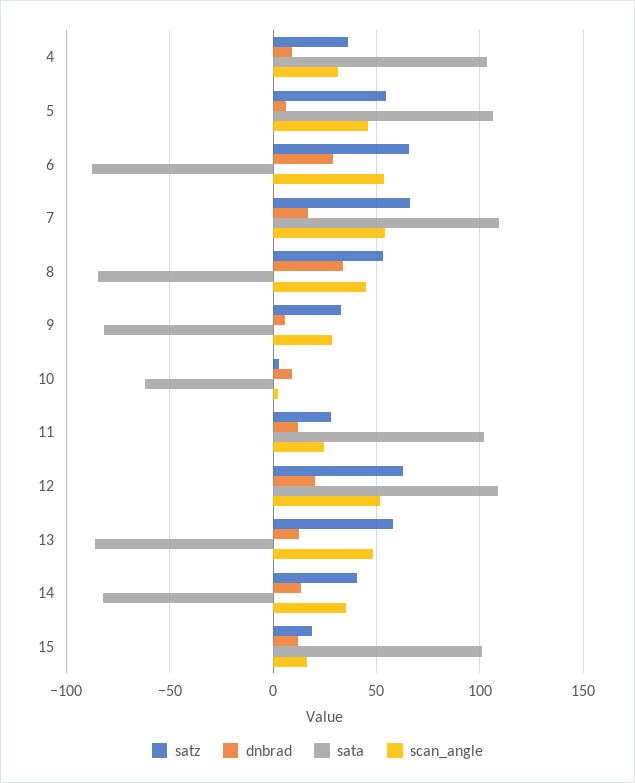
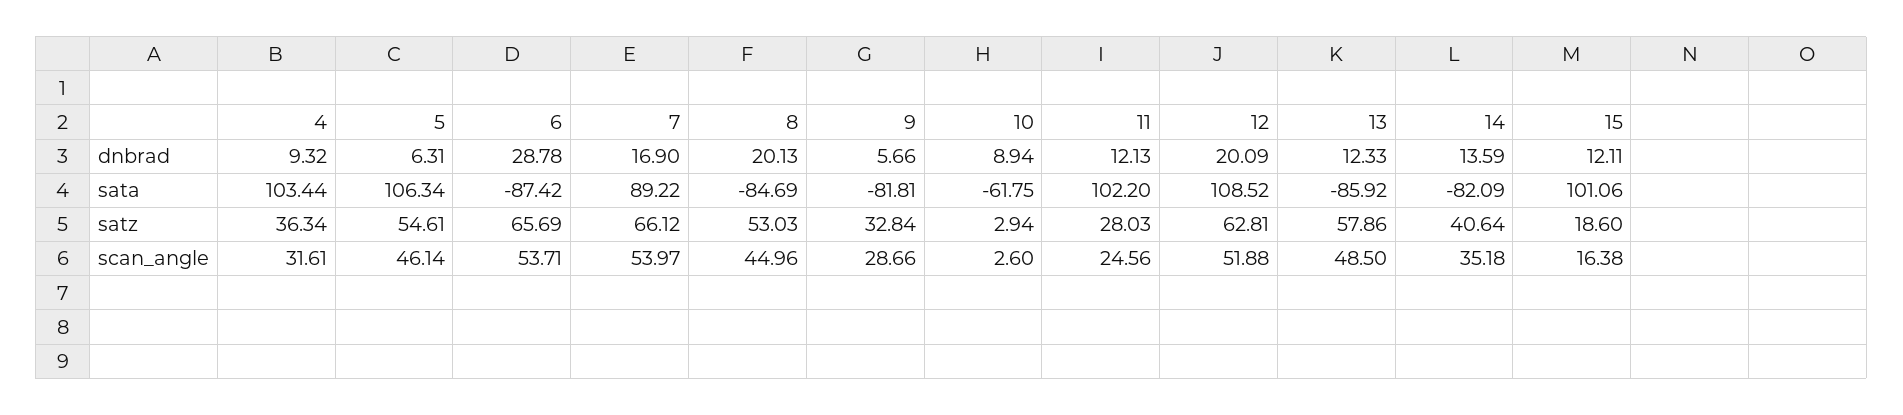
  {
    "satz": {
      "4": 36.34,
      "5": 54.61,
      "6": 65.69,
      "7": 66.12,
      "8": 53.03,
      "9": 32.84,
      "10": 2.94,
      "11": 28.03,
      "12": 62.81,
      "13": 57.86,
      "14": 40.64,
      "15": 18.6
    },
    "dnbrad": {
      "4": 9.32,
      "5": 6.31,
      "6": 28.78,
      "7": 16.9,
-     "8": 35,
+     "8": 20.13,
      "9": 5.66,
      "10": 8.94,
      "11": 12.13,
      "12": 20.09,
      "13": 12.33,
      "14": 13.59,
      "15": 12.11
    },
    "sata": {
      "4": 103.44,
      "5": 106.34,
      "6": -87.42,
-     "7": 110,
+     "7": 89.22,
      "8": -84.69,
      "9": -81.81,
      "10": -61.75,
      "11": 102.2,
      "12": 108.52,
      "13": -85.92,
      "14": -82.09,
      "15": 101.06
    },
    "scan_angle": {
      "4": 31.61,
      "5": 46.14,
      "6": 53.71,
      "7": 53.97,
      "8": 44.96,
      "9": 28.66,
      "10": 2.6,
      "11": 24.56,
      "12": 51.88,
      "13": 48.5,
      "14": 35.18,
      "15": 16.38
    }
  }

